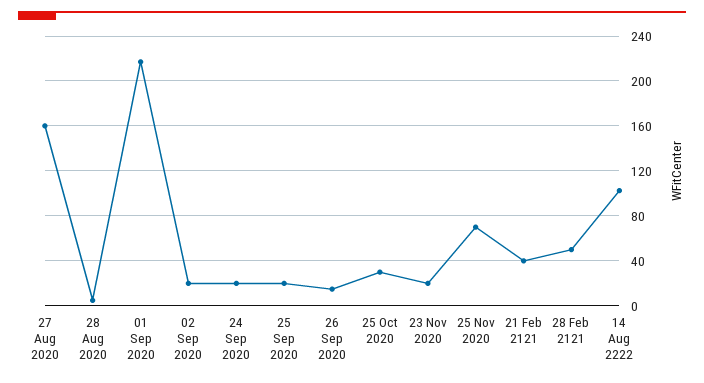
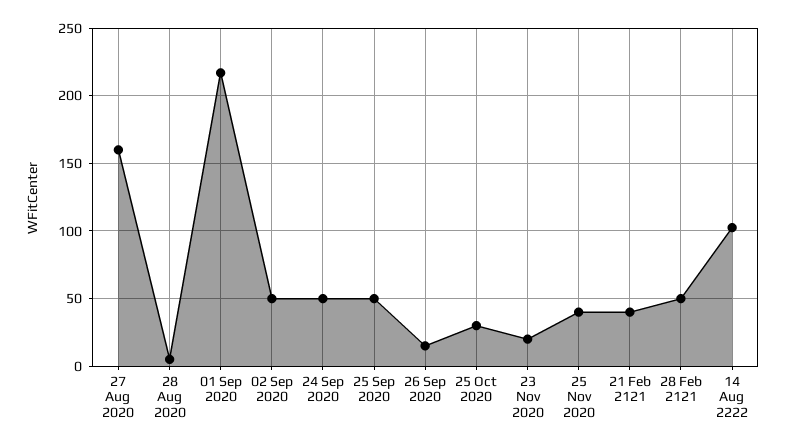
  {
    "27 Aug 2020": 160,
    "28 Aug 2020": 5,
    "01 Sep 2020": 215,
-   "02 Sep 2020": 20,
+   "02 Sep 2020": 50,
-   "24 Sep 2020": 20,
+   "24 Sep 2020": 50,
-   "25 Sep 2020": 20,
+   "25 Sep 2020": 50,
    "26 Sep 2020": 15,
    "25 Oct 2020": 30,
    "23 Nov 2020": 20,
-   "25 Nov 2020": 70,
+   "25 Nov 2020": 40,
    "21 Feb 2121": 40,
    "28 Feb 2121": 50,
    "14 Aug 2222": 105
  }

